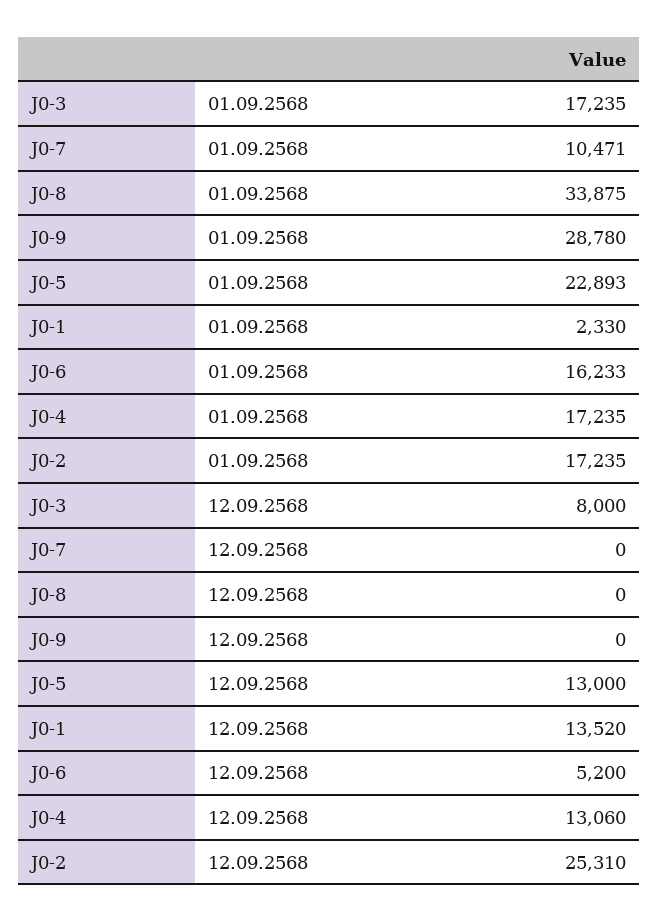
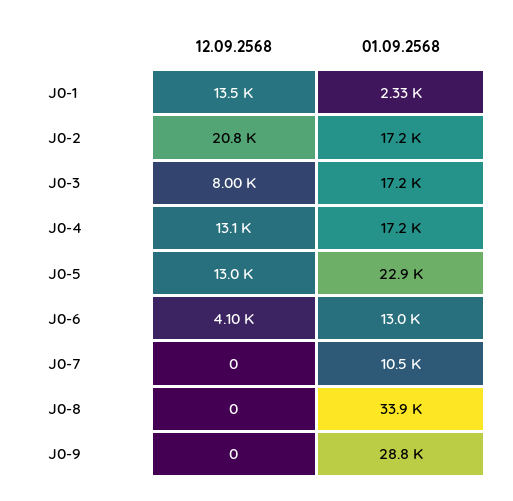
  {
    "J0-3": {
      "01.09.2568": 17235,
      "12.09.2568": 8000
    },
    "J0-7": {
      "01.09.2568": 10471,
      "12.09.2568": 0
    },
    "J0-8": {
      "01.09.2568": 33875,
      "12.09.2568": 0
    },
    "J0-9": {
      "01.09.2568": 28780,
      "12.09.2568": 0
    },
    "J0-5": {
      "01.09.2568": 22893,
      "12.09.2568": 13000
    },
    "J0-1": {
      "01.09.2568": 2330,
      "12.09.2568": 13520
    },
    "J0-6": {
-     "01.09.2568": 16233,
+     "01.09.2568": 13000,
-     "12.09.2568": 5200
+     "12.09.2568": 4100
    },
    "J0-4": {
      "01.09.2568": 17235,
      "12.09.2568": 13060
    },
    "J0-2": {
      "01.09.2568": 17235,
-     "12.09.2568": 25310
+     "12.09.2568": 20800
    }
  }

